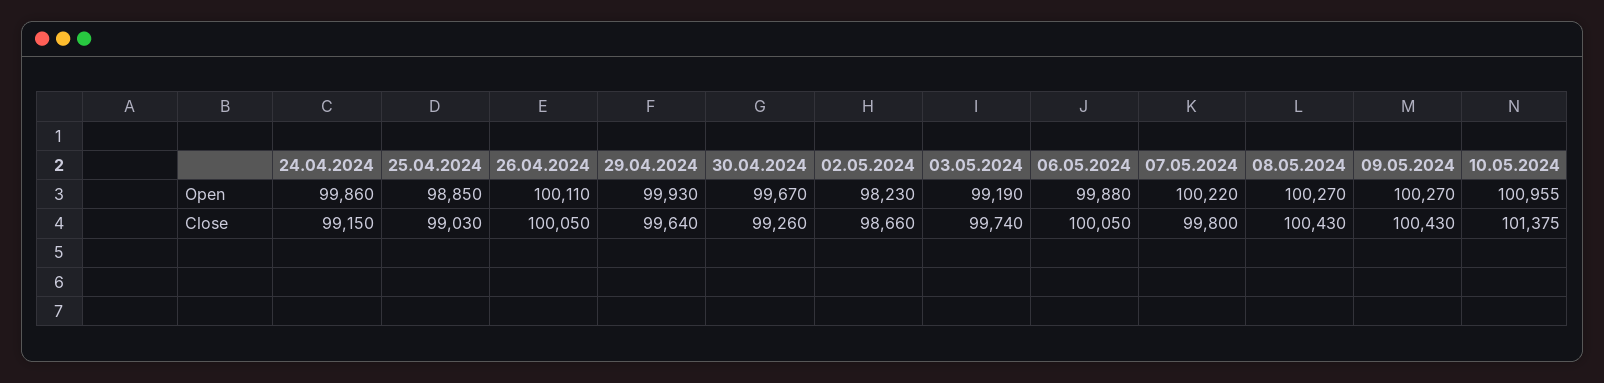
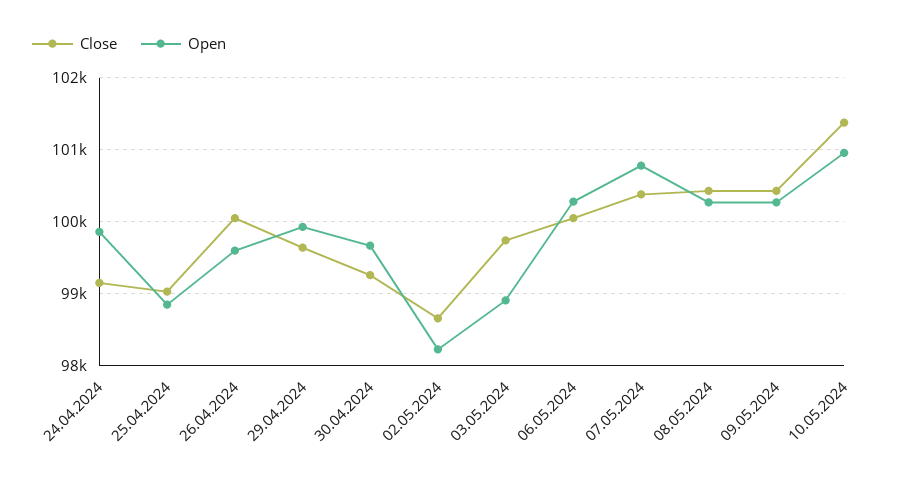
  {
    "Open": {
      "24.04.2024": 99860,
      "25.04.2024": 98850,
-     "26.04.2024": 100110,
+     "26.04.2024": 99600,
      "29.04.2024": 99930,
      "30.04.2024": 99670,
      "02.05.2024": 98230,
-     "03.05.2024": 99190,
+     "03.05.2024": 98900,
-     "06.05.2024": 99880,
+     "06.05.2024": 100300,
-     "07.05.2024": 100220,
+     "07.05.2024": 100800,
      "08.05.2024": 100270,
      "09.05.2024": 100270,
      "10.05.2024": 100955
    },
    "Close": {
      "24.04.2024": 99150,
      "25.04.2024": 99030,
      "26.04.2024": 100050,
      "29.04.2024": 99640,
      "30.04.2024": 99260,
      "02.05.2024": 98660,
      "03.05.2024": 99740,
      "06.05.2024": 100050,
-     "07.05.2024": 99800,
+     "07.05.2024": 100400,
      "08.05.2024": 100430,
      "09.05.2024": 100430,
      "10.05.2024": 101375
    }
  }

